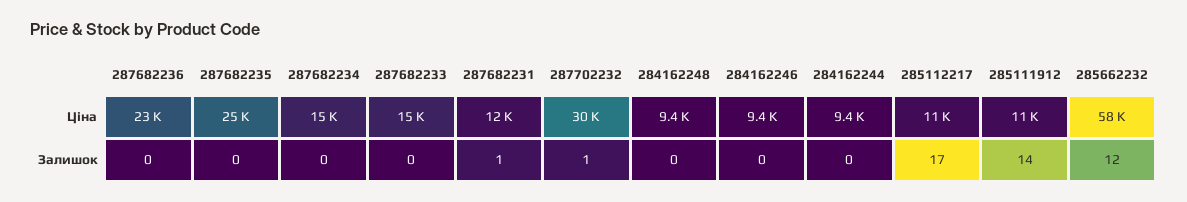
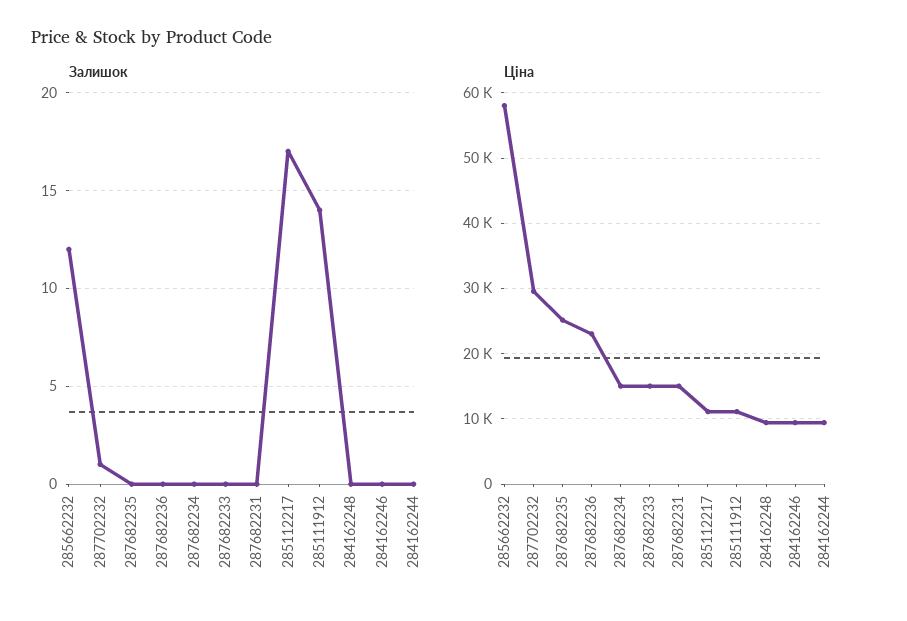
  {
    "Ціна": {
      "287682236": 23000,
      "287682235": 25000,
      "287682234": 15000,
      "287682233": 15000,
-     "287682231": 12000,
+     "287682231": 15000,
      "287702232": 30000,
      "284162248": 9400,
      "284162246": 9400,
      "284162244": 9400,
      "285112217": 11000,
      "285111912": 11000,
      "285662232": 58000
    },
    "Залишок": {
      "287682236": 0,
      "287682235": 0,
      "287682234": 0,
      "287682233": 0,
-     "287682231": 1,
+     "287682231": 0,
      "287702232": 1,
      "284162248": 0,
      "284162246": 0,
      "284162244": 0,
      "285112217": 17,
      "285111912": 14,
      "285662232": 12
    }
  }

